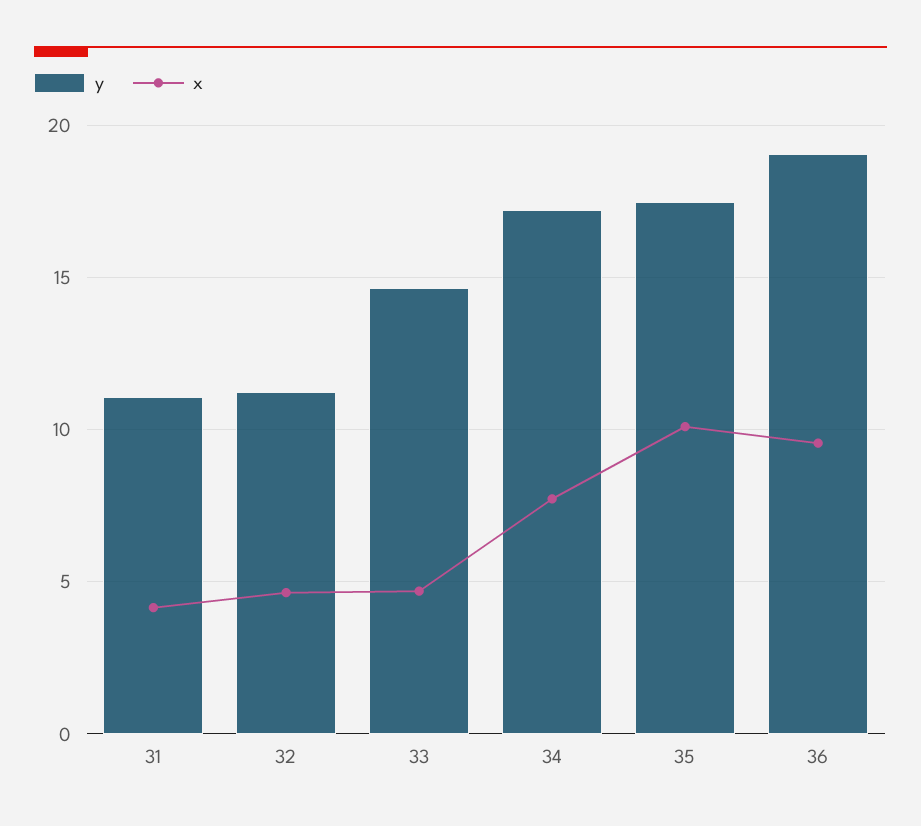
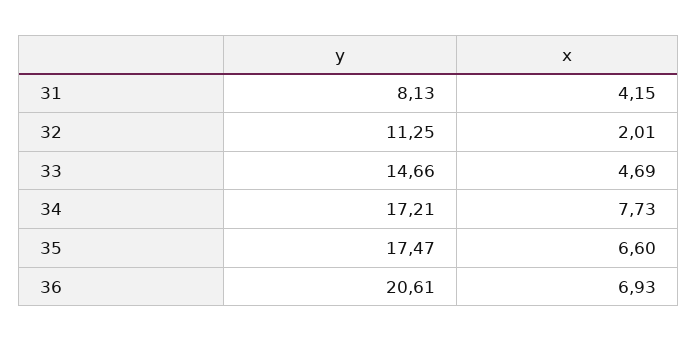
  {
    "y": {
-     "31": 11,
+     "31": 8.13,
      "32": 11.25,
      "33": 14.66,
      "34": 17.21,
      "35": 17.47,
-     "36": 19
+     "36": 20.61
    },
    "x": {
      "31": 4.15,
-     "32": 4.5,
+     "32": 2.01,
      "33": 4.69,
      "34": 7.73,
-     "35": 10,
+     "35": 6.6,
-     "36": 9.5
+     "36": 6.93
    }
  }

